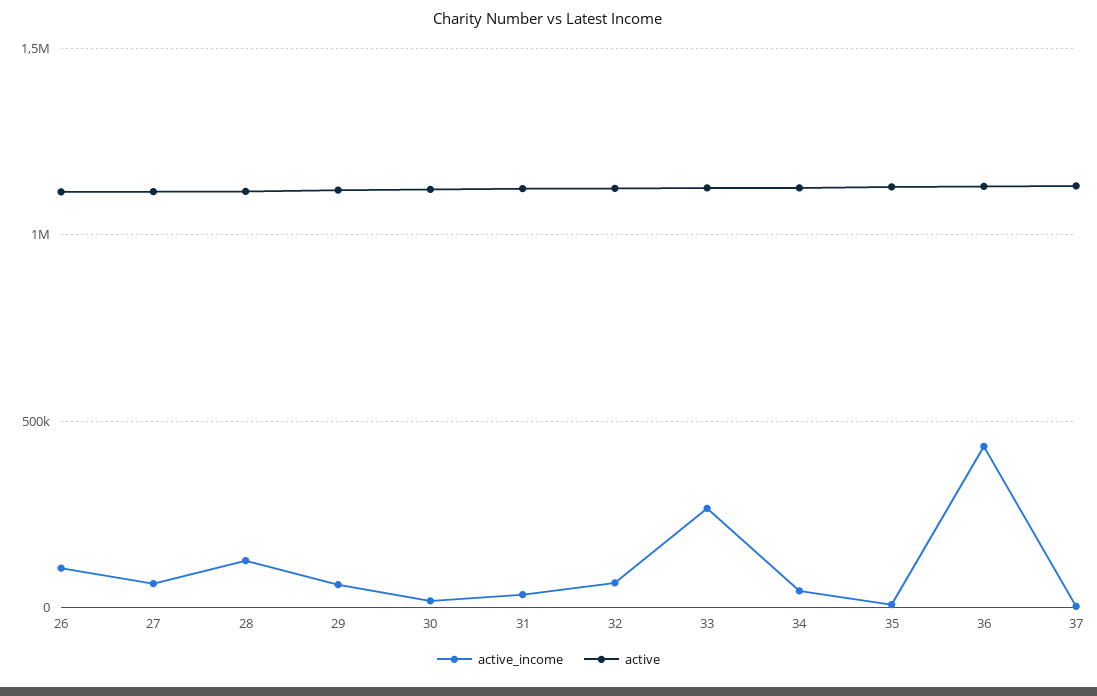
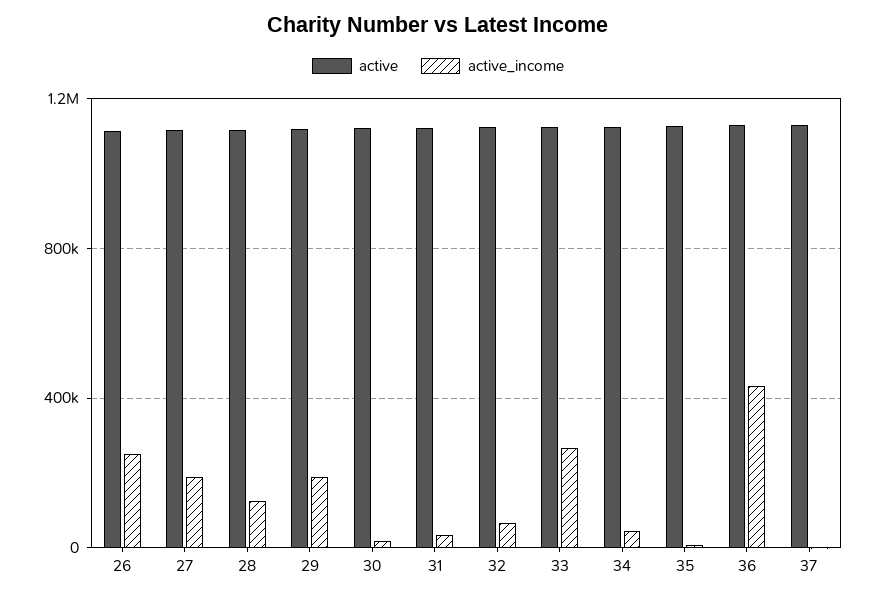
  {
    "active_income": {
-     "26": 100000,
+     "26": 250000,
-     "27": 50000,
+     "27": 200000,
      "28": 150000,
-     "29": 50000,
+     "29": 200000,
      "30": 0,
      "31": 50000,
      "32": 50000,
      "33": 250000,
      "34": 50000,
      "35": 0,
      "36": 450000,
      "37": 0
    },
    "active": {
      "26": 1100000,
      "27": 1100000,
      "28": 1100000,
      "29": 1100000,
      "30": 1100000,
      "31": 1100000,
      "32": 1100000,
      "33": 1150000,
      "34": 1150000,
      "35": 1150000,
      "36": 1150000,
      "37": 1150000
    }
  }

